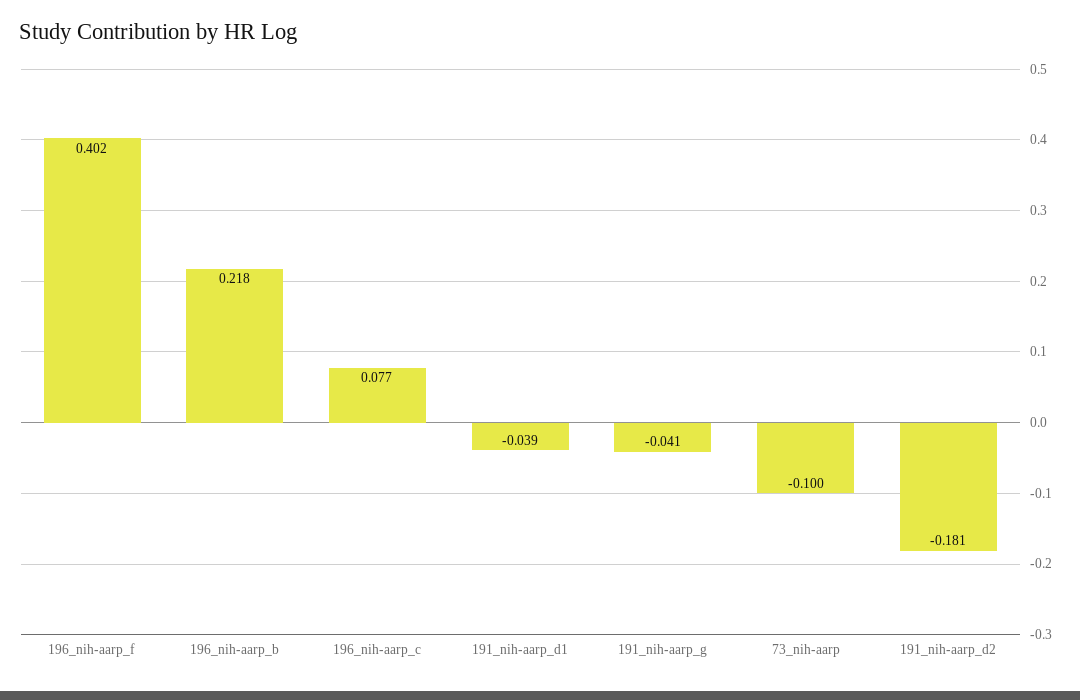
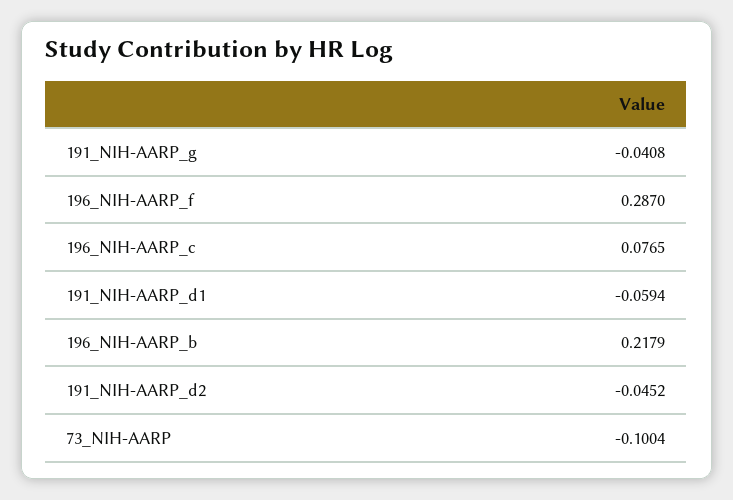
  {
-   "196_nih-aarp_f": 0.402,
+   "196_nih-aarp_f": 0.287,
    "196_nih-aarp_b": 0.2179,
    "196_nih-aarp_c": 0.0765,
-   "191_nih-aarp_d1": -0.039,
+   "191_nih-aarp_d1": -0.0594,
    "191_nih-aarp_g": -0.0408,
    "73_nih-aarp": -0.1004,
-   "191_nih-aarp_d2": -0.181
+   "191_nih-aarp_d2": -0.0452
  }

